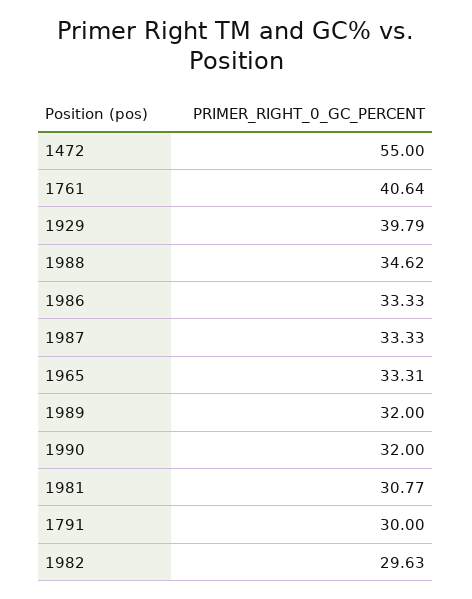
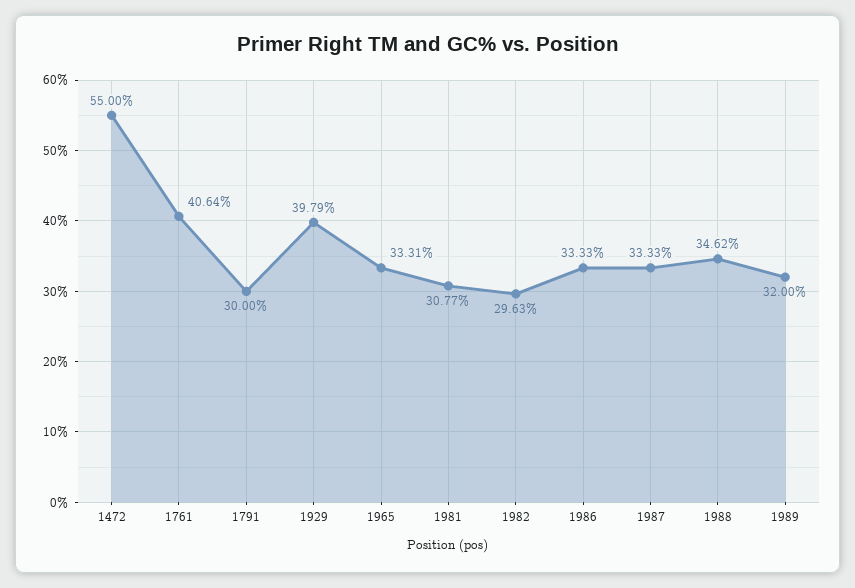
  {
    "1472": 55,
    "1761": 40.64,
    "1929": 39.79,
    "1988": 34.62,
    "1986": 33.33,
    "1987": 33.33,
    "1965": 33.31,
    "1989": 32,
-   "1990": 32,
    "1981": 30.77,
    "1791": 30,
    "1982": 29.63
  }

